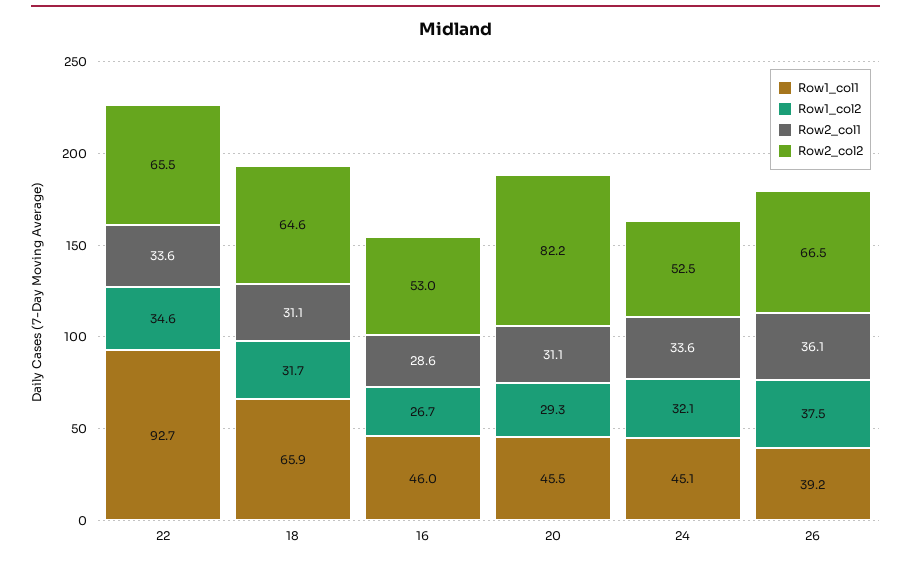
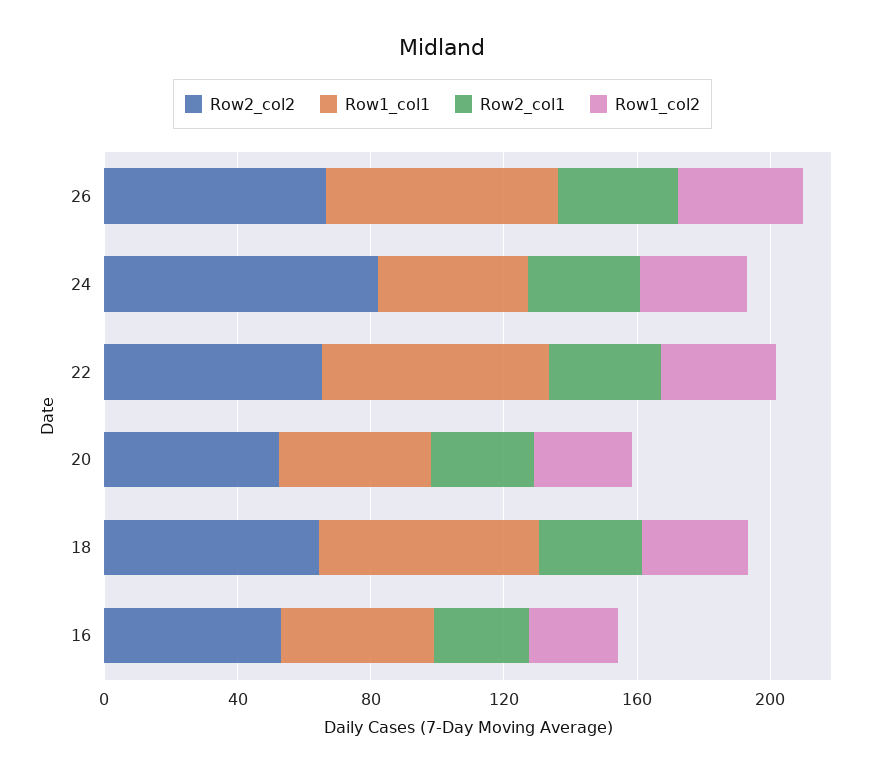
  {
    "Row1_col1": {
-     "22": 92.7,
+     "22": 70,
      "18": 65.9,
      "16": 46,
      "20": 45.5,
      "24": 45.1,
-     "26": 39.2
+     "26": 70
    },
    "Row1_col2": {
      "22": 34.6,
      "18": 31.7,
      "16": 26.7,
      "20": 29.3,
      "24": 32.1,
      "26": 37.5
    },
    "Row2_col1": {
      "22": 33.6,
      "18": 31.1,
      "16": 28.6,
      "20": 31.1,
      "24": 33.6,
      "26": 36.1
    },
    "Row2_col2": {
      "22": 65.5,
      "18": 64.6,
      "16": 53,
-     "20": 82.2,
+     "20": 50,
-     "24": 52.5,
+     "24": 80,
      "26": 66.5
    }
  }

